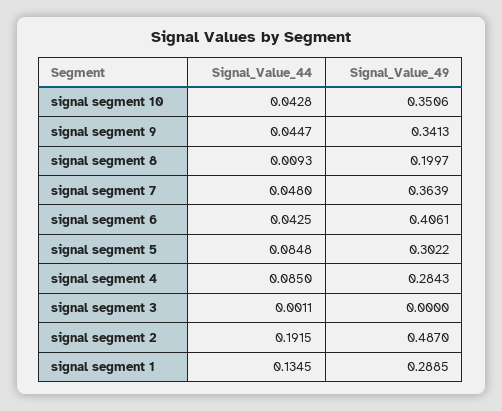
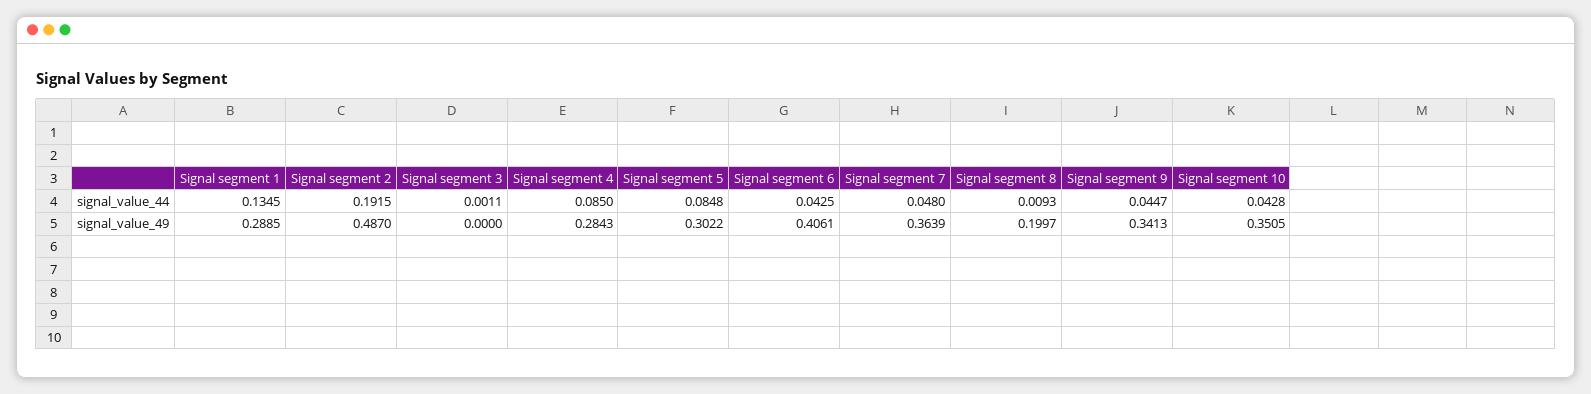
  {
    "Signal_Value_44": {
      "signal segment 10": 0.0428,
      "signal segment 9": 0.0447,
      "signal segment 8": 0.0093,
      "signal segment 7": 0.048,
      "signal segment 6": 0.0425,
      "signal segment 5": 0.0848,
      "signal segment 4": 0.085,
      "signal segment 3": 0.0011,
      "signal segment 2": 0.1915,
      "signal segment 1": 0.1345
    },
    "Signal_Value_49": {
-     "signal segment 10": 0.3506,
+     "signal segment 10": 0.3505,
      "signal segment 9": 0.3413,
      "signal segment 8": 0.1997,
      "signal segment 7": 0.3639,
      "signal segment 6": 0.4061,
      "signal segment 5": 0.3022,
      "signal segment 4": 0.2843,
      "signal segment 3": 0,
      "signal segment 2": 0.487,
      "signal segment 1": 0.2885
    }
  }

